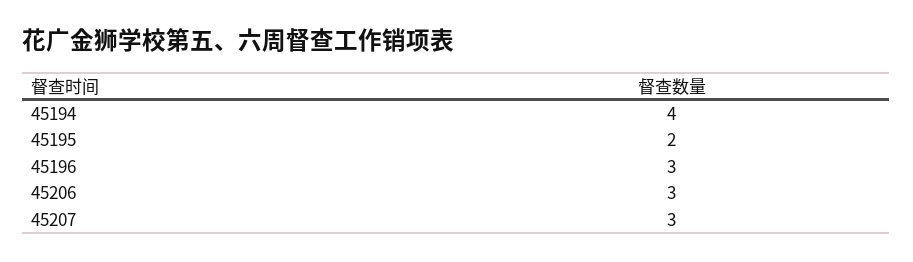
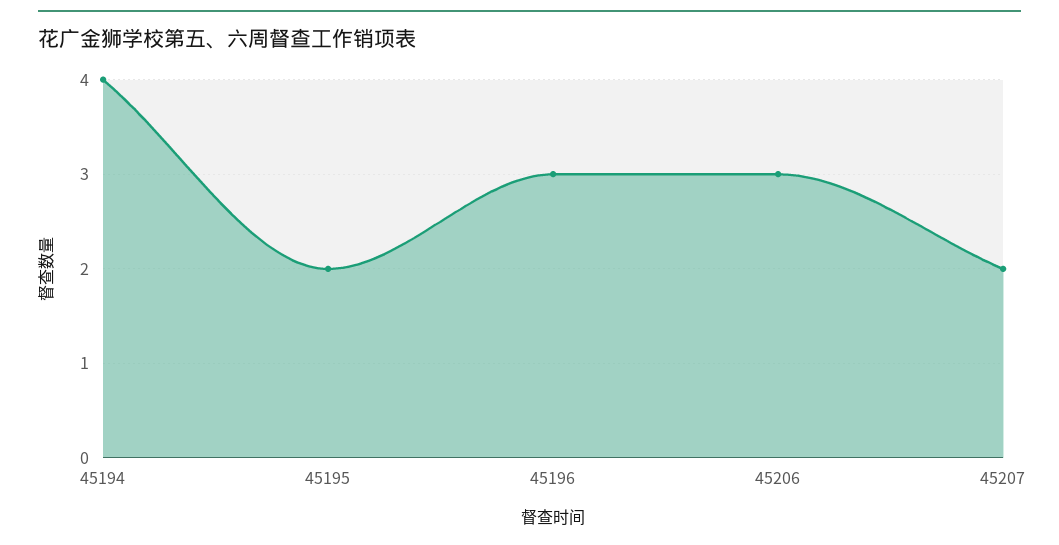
  {
    "45194": 4,
    "45195": 2,
    "45196": 3,
    "45206": 3,
-   "45207": 3
+   "45207": 2
  }

